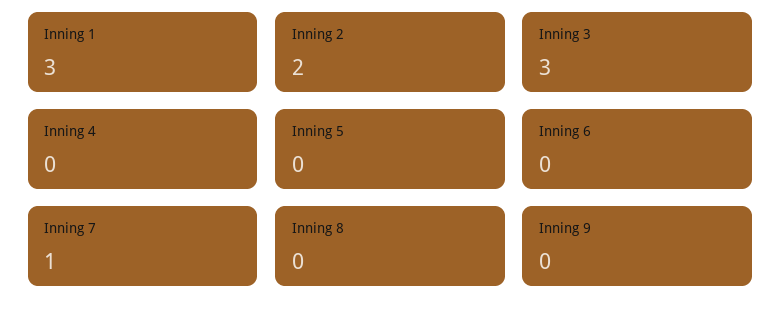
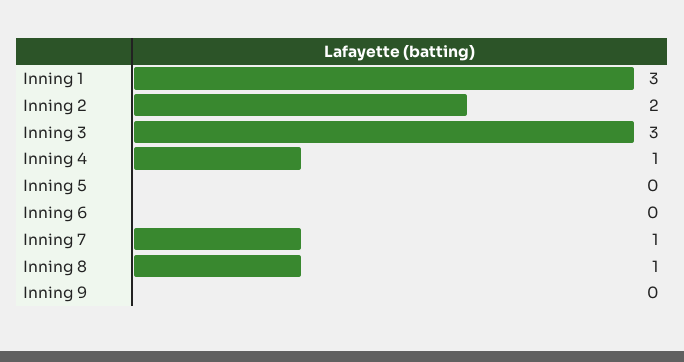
  {
    "Inning 1": 3,
    "Inning 2": 2,
    "Inning 3": 3,
-   "Inning 4": 0,
+   "Inning 4": 1,
    "Inning 5": 0,
    "Inning 6": 0,
    "Inning 7": 1,
-   "Inning 8": 0,
+   "Inning 8": 1,
    "Inning 9": 0
  }

